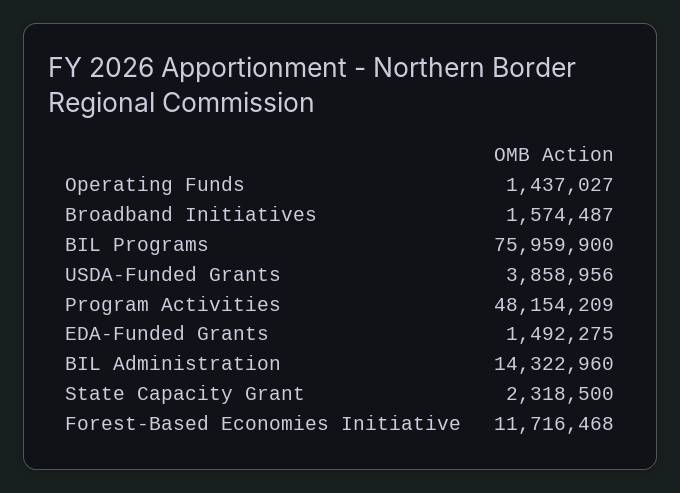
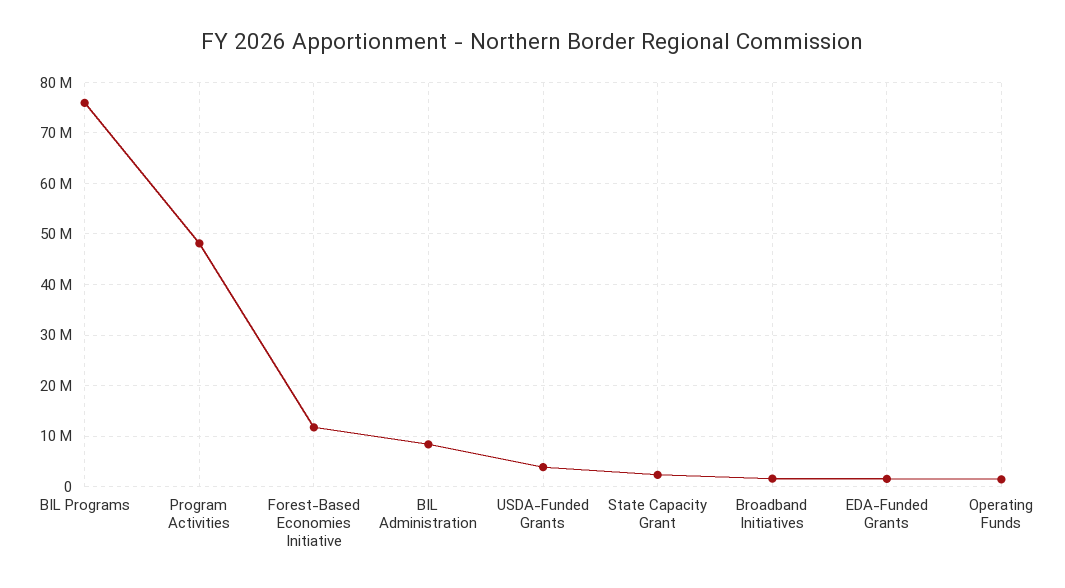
  {
    "Operating Funds": 1437027,
    "Broadband Initiatives": 1574487,
    "BIL Programs": 75959900,
    "USDA-Funded Grants": 3858956,
    "Program Activities": 48154209,
    "EDA-Funded Grants": 1492275,
-   "BIL Administration": 14322960,
+   "BIL Administration": 8000000,
    "State Capacity Grant": 2318500,
    "Forest-Based Economies Initiative": 11716468
  }

